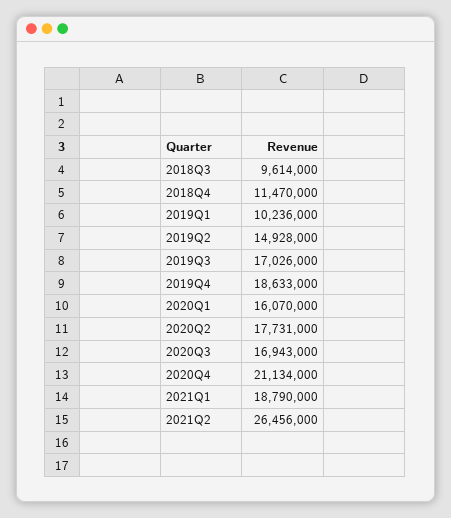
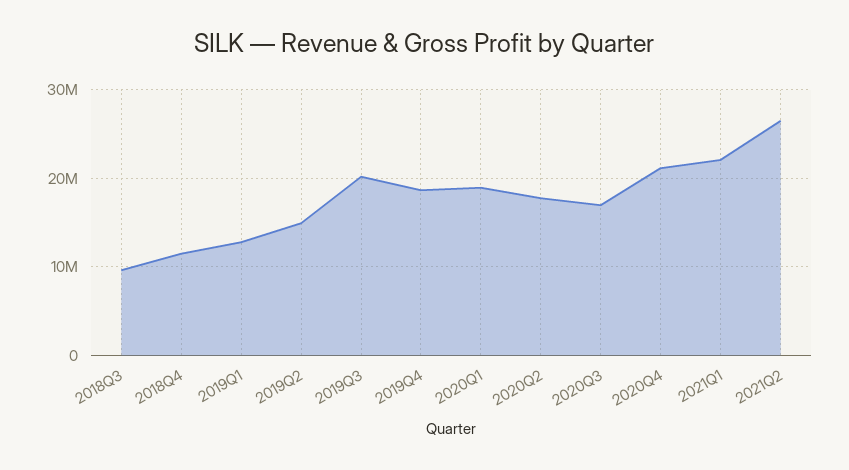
  {
    "2018Q3": 9614000,
    "2018Q4": 11470000,
-   "2019Q1": 10236000,
+   "2019Q1": 13000000,
    "2019Q2": 14928000,
-   "2019Q3": 17026000,
+   "2019Q3": 20000000,
    "2019Q4": 18633000,
-   "2020Q1": 16070000,
+   "2020Q1": 19000000,
    "2020Q2": 17731000,
    "2020Q3": 16943000,
    "2020Q4": 21134000,
-   "2021Q1": 18790000,
+   "2021Q1": 22000000,
    "2021Q2": 26456000
  }

